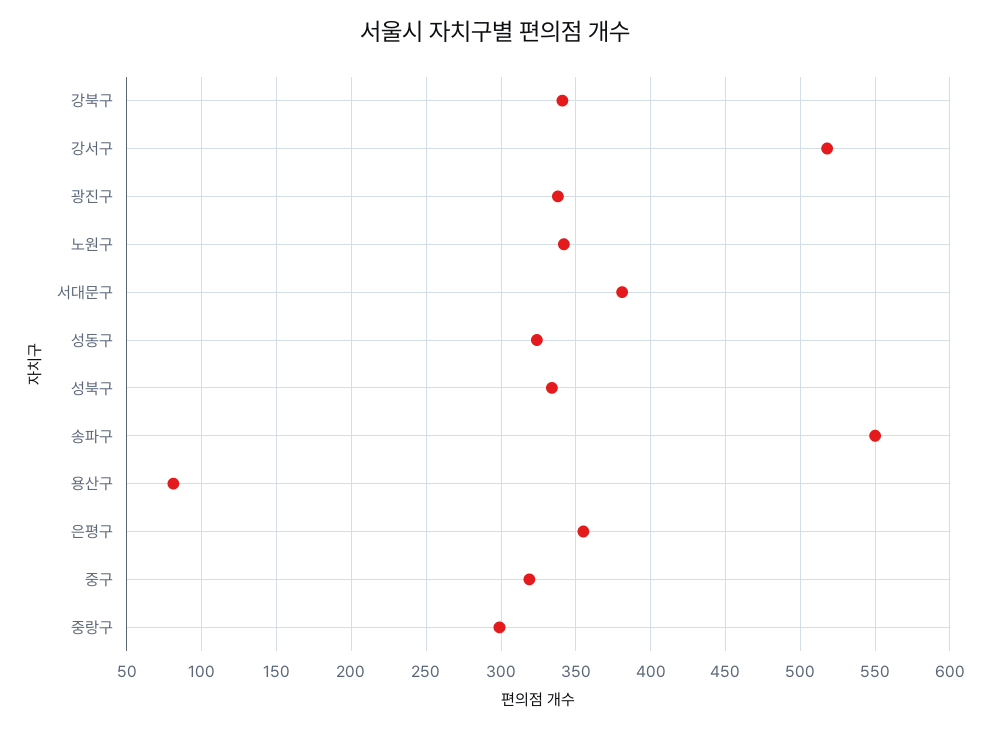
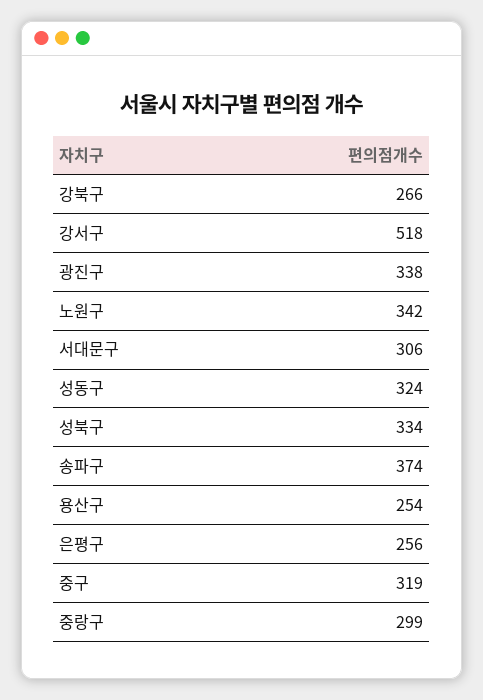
  {
-   "강북구": 340,
+   "강북구": 266,
    "강서구": 518,
    "광진구": 338,
    "노원구": 342,
-   "서대문구": 380,
+   "서대문구": 306,
    "성동구": 324,
    "성북구": 334,
-   "송파구": 550,
+   "송파구": 374,
-   "용산구": 80,
+   "용산구": 254,
-   "은평구": 355,
+   "은평구": 256,
    "중구": 319,
    "중랑구": 299
  }

